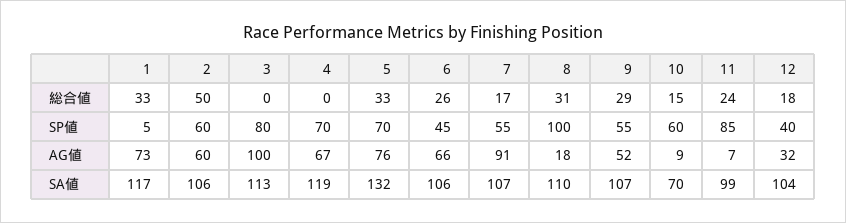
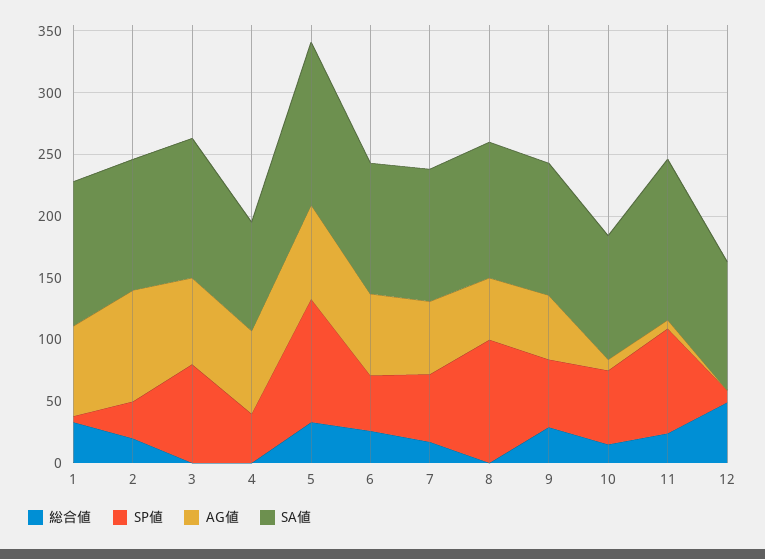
  {
    "総合値": {
      "1": 33,
-     "2": 50,
+     "2": 20,
      "3": 0,
      "4": 0,
      "5": 33,
      "6": 26,
      "7": 17,
-     "8": 31,
+     "8": 0,
      "9": 29,
      "10": 15,
      "11": 24,
-     "12": 18
+     "12": 50
    },
    "SP値": {
      "1": 5,
-     "2": 60,
+     "2": 30,
      "3": 80,
-     "4": 70,
+     "4": 40,
-     "5": 70,
+     "5": 100,
      "6": 45,
      "7": 55,
      "8": 100,
      "9": 55,
      "10": 60,
      "11": 85,
-     "12": 40
+     "12": 10
    },
    "AG値": {
      "1": 73,
-     "2": 60,
+     "2": 90,
-     "3": 100,
+     "3": 70,
      "4": 67,
      "5": 76,
      "6": 66,
-     "7": 91,
+     "7": 60,
-     "8": 18,
+     "8": 50,
      "9": 52,
      "10": 9,
      "11": 7,
-     "12": 32
+     "12": 0
    },
    "SA値": {
      "1": 117,
      "2": 106,
      "3": 113,
-     "4": 119,
+     "4": 90,
      "5": 132,
      "6": 106,
      "7": 107,
      "8": 110,
      "9": 107,
-     "10": 70,
+     "10": 100,
-     "11": 99,
+     "11": 130,
      "12": 104
    }
  }

